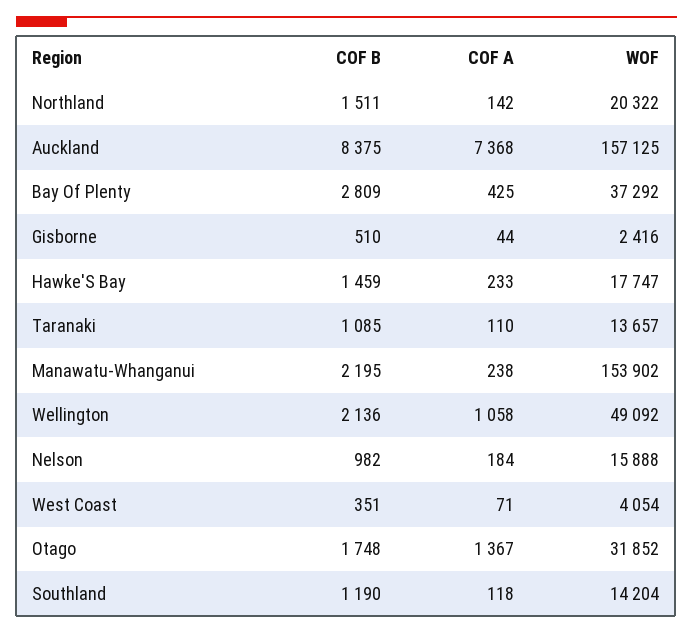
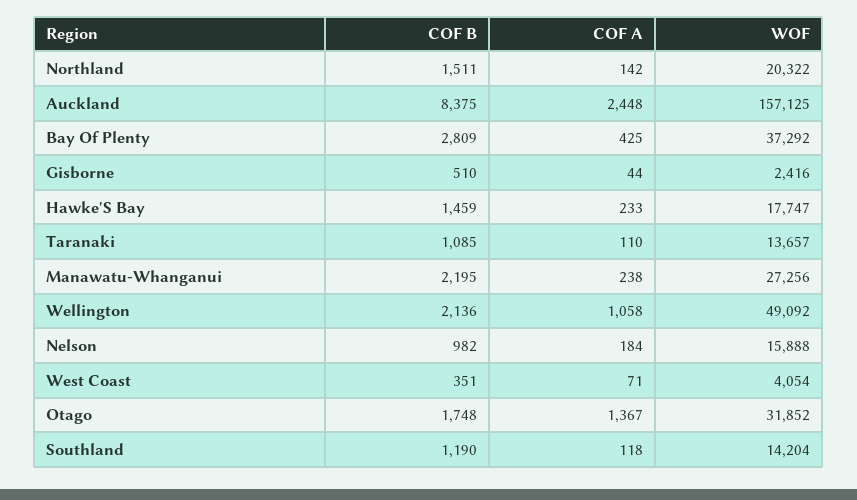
  {
    "COF B": {
      "Northland": 1511,
      "Auckland": 8375,
      "Bay Of Plenty": 2809,
      "Gisborne": 510,
      "Hawke'S Bay": 1459,
      "Taranaki": 1085,
      "Manawatu-Whanganui": 2195,
      "Wellington": 2136,
      "Nelson": 982,
      "West Coast": 351,
      "Otago": 1748,
      "Southland": 1190
    },
    "COF A": {
      "Northland": 142,
-     "Auckland": 7368,
+     "Auckland": 2448,
      "Bay Of Plenty": 425,
      "Gisborne": 44,
      "Hawke'S Bay": 233,
      "Taranaki": 110,
      "Manawatu-Whanganui": 238,
      "Wellington": 1058,
      "Nelson": 184,
      "West Coast": 71,
      "Otago": 1367,
      "Southland": 118
    },
    "WOF": {
      "Northland": 20322,
      "Auckland": 157125,
      "Bay Of Plenty": 37292,
      "Gisborne": 2416,
      "Hawke'S Bay": 17747,
      "Taranaki": 13657,
-     "Manawatu-Whanganui": 153902,
+     "Manawatu-Whanganui": 27256,
      "Wellington": 49092,
      "Nelson": 15888,
      "West Coast": 4054,
      "Otago": 31852,
      "Southland": 14204
    }
  }

